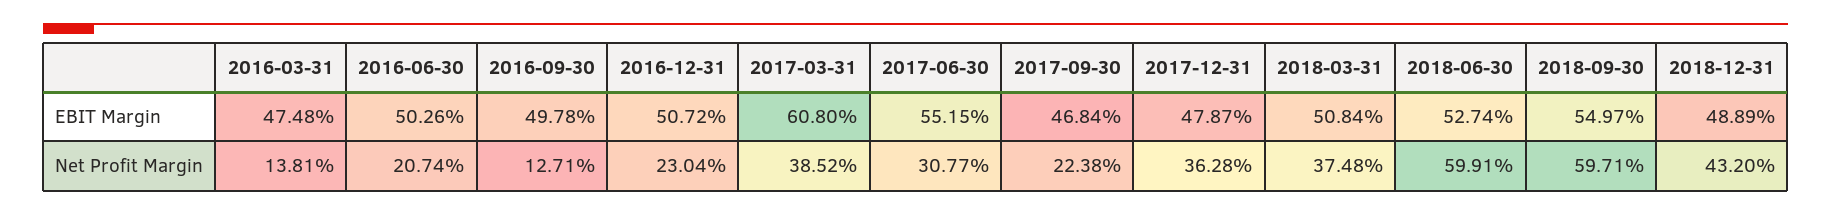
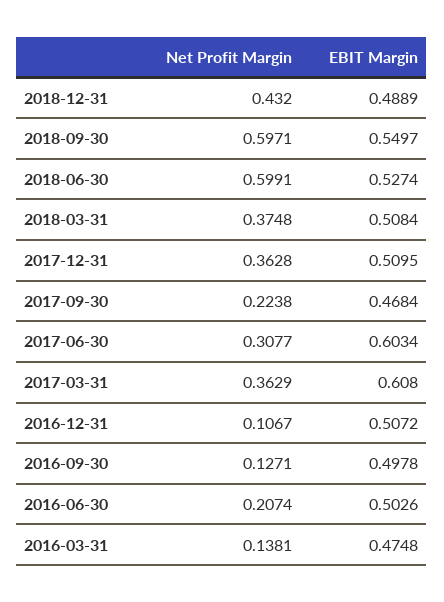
  {
    "2016-03-31": {
      "EBIT Margin": 0.4748,
      "Net Profit Margin": 0.1381
    },
    "2016-06-30": {
      "EBIT Margin": 0.5026,
      "Net Profit Margin": 0.2074
    },
    "2016-09-30": {
      "EBIT Margin": 0.4978,
      "Net Profit Margin": 0.1271
    },
    "2016-12-31": {
      "EBIT Margin": 0.5072,
-     "Net Profit Margin": 0.2304
+     "Net Profit Margin": 0.1067
    },
    "2017-03-31": {
      "EBIT Margin": 0.608,
-     "Net Profit Margin": 0.3852
+     "Net Profit Margin": 0.3629
    },
    "2017-06-30": {
-     "EBIT Margin": 0.5515,
+     "EBIT Margin": 0.6034,
      "Net Profit Margin": 0.3077
    },
    "2017-09-30": {
      "EBIT Margin": 0.4684,
      "Net Profit Margin": 0.2238
    },
    "2017-12-31": {
-     "EBIT Margin": 0.4787,
+     "EBIT Margin": 0.5095,
      "Net Profit Margin": 0.3628
    },
    "2018-03-31": {
      "EBIT Margin": 0.5084,
      "Net Profit Margin": 0.3748
    },
    "2018-06-30": {
      "EBIT Margin": 0.5274,
      "Net Profit Margin": 0.5991
    },
    "2018-09-30": {
      "EBIT Margin": 0.5497,
      "Net Profit Margin": 0.5971
    },
    "2018-12-31": {
      "EBIT Margin": 0.4889,
      "Net Profit Margin": 0.432
    }
  }

